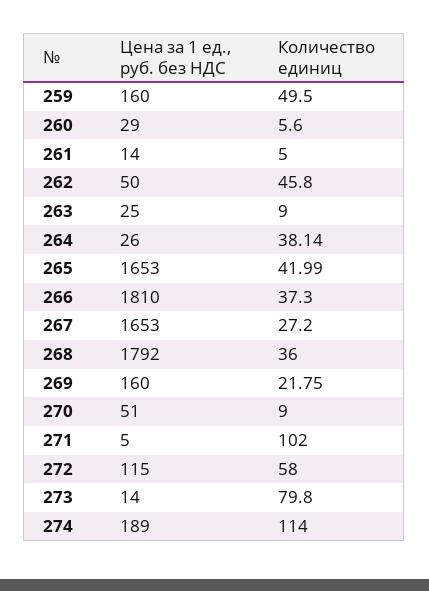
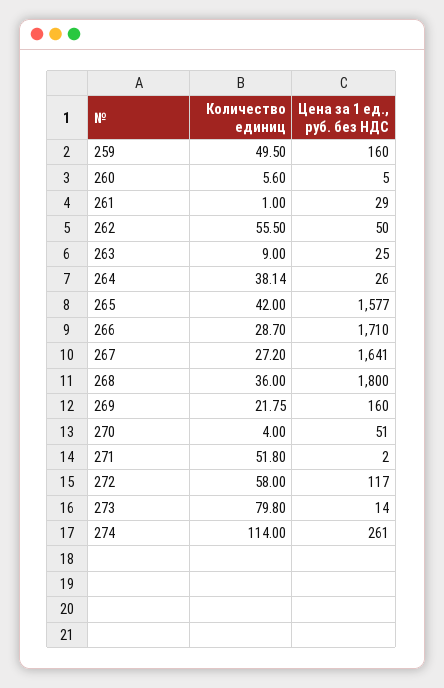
  {
    "Цена за 1 ед., руб. без НДС": {
      "259": 160,
-     "260": 29,
+     "260": 5,
-     "261": 14,
+     "261": 29,
      "262": 50,
      "263": 25,
      "264": 26,
-     "265": 1653,
+     "265": 1577,
-     "266": 1810,
+     "266": 1710,
-     "267": 1653,
+     "267": 1641,
-     "268": 1792,
+     "268": 1800,
      "269": 160,
      "270": 51,
-     "271": 5,
+     "271": 2,
-     "272": 115,
+     "272": 117,
      "273": 14,
-     "274": 189
+     "274": 261
    },
    "Количество единиц": {
      "259": 49.5,
      "260": 5.6,
-     "261": 5,
+     "261": 1,
-     "262": 45.8,
+     "262": 55.5,
      "263": 9,
      "264": 38.14,
-     "265": 41.99,
+     "265": 42,
-     "266": 37.3,
+     "266": 28.7,
      "267": 27.2,
      "268": 36,
      "269": 21.75,
-     "270": 9,
+     "270": 4,
-     "271": 102,
+     "271": 51.8,
      "272": 58,
      "273": 79.8,
      "274": 114
    }
  }

